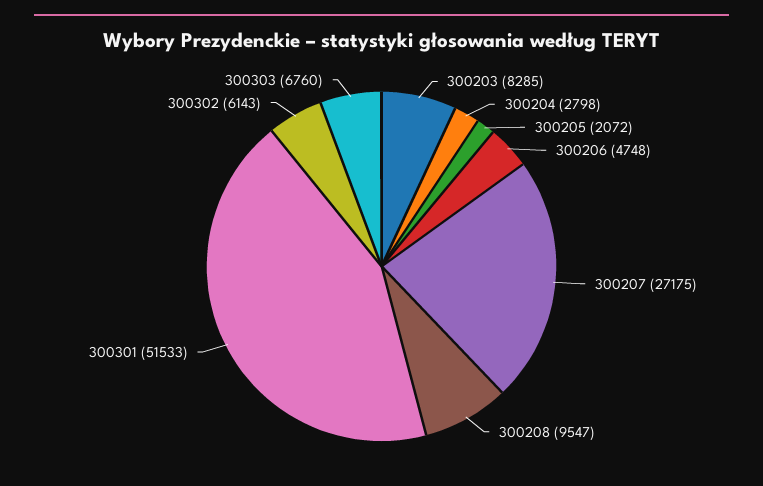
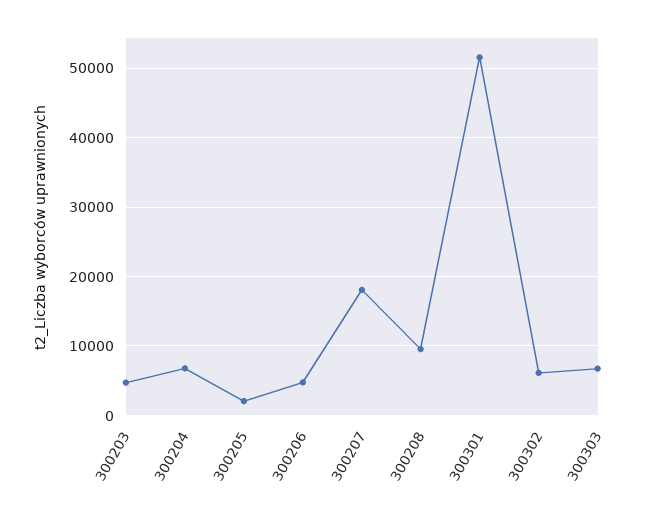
  {
-   "300203": 8285,
+   "300203": 5000,
-   "300204": 2798,
+   "300204": 7000,
    "300205": 2072,
    "300206": 4748,
-   "300207": 27175,
+   "300207": 18000,
    "300208": 9547,
    "300301": 51533,
    "300302": 6143,
    "300303": 6760
  }

